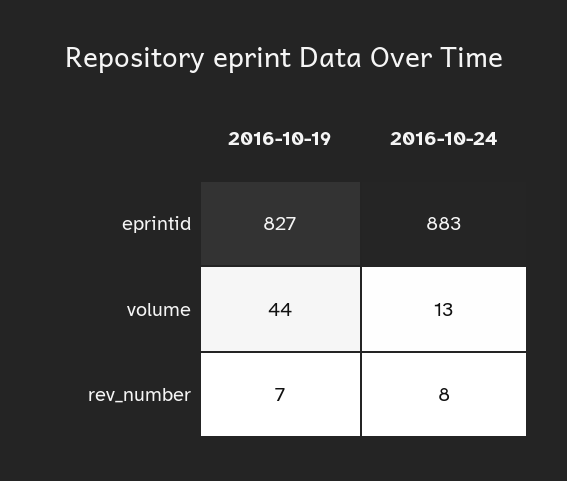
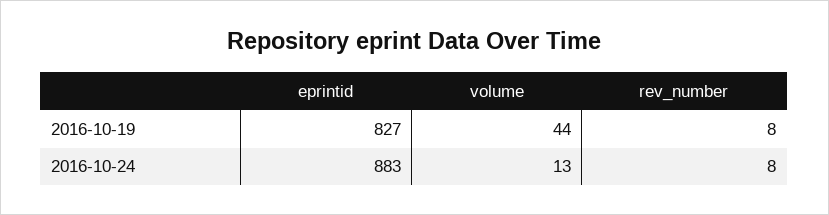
  {
    "2016-10-19": {
      "eprintid": 827,
      "volume": 44,
-     "rev_number": 7
+     "rev_number": 8
    },
    "2016-10-24": {
      "eprintid": 883,
      "volume": 13,
      "rev_number": 8
    }
  }

